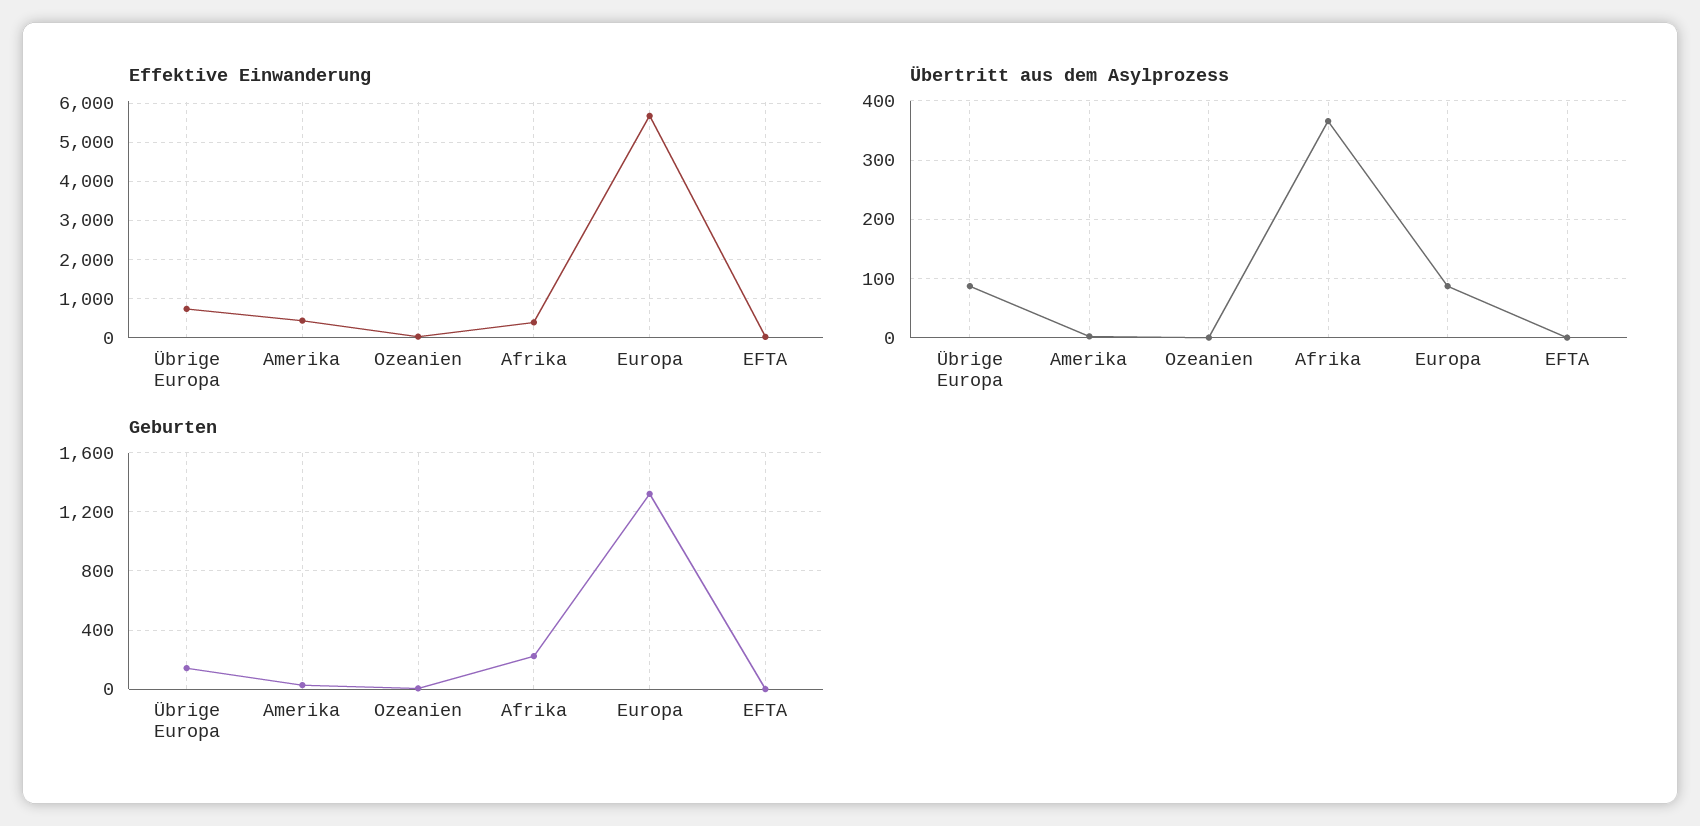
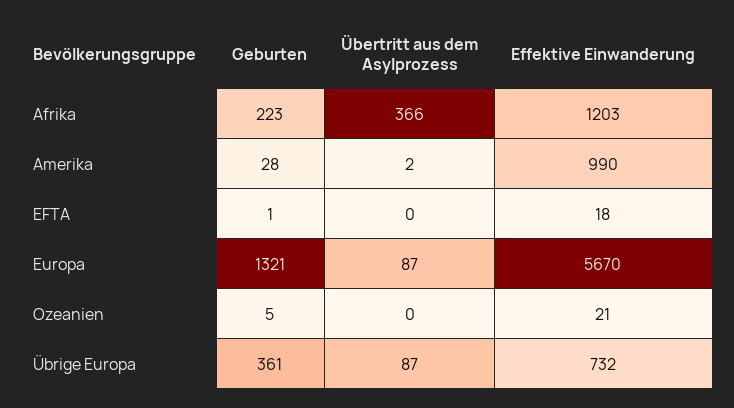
  {
    "Effektive Einwanderung": {
      "Übrige Europa": 732,
-     "Amerika": 400,
+     "Amerika": 990,
      "Ozeanien": 21,
-     "Afrika": 400,
+     "Afrika": 1203,
      "Europa": 5670,
      "EFTA": 18
    },
    "Übertritt aus dem Asylprozess": {
      "Übrige Europa": 87,
      "Amerika": 2,
      "Ozeanien": 0,
      "Afrika": 366,
      "Europa": 87,
      "EFTA": 0
    },
    "Geburten": {
-     "Übrige Europa": 150,
+     "Übrige Europa": 361,
      "Amerika": 28,
      "Ozeanien": 5,
      "Afrika": 223,
      "Europa": 1321,
      "EFTA": 1
    }
  }

